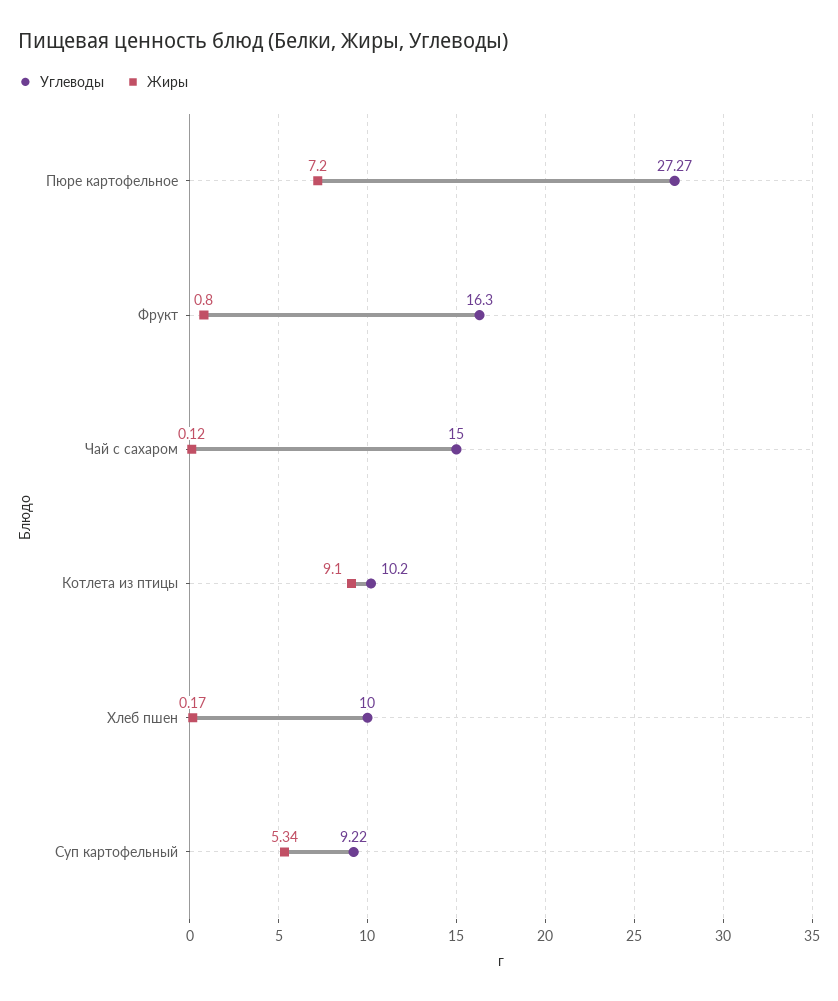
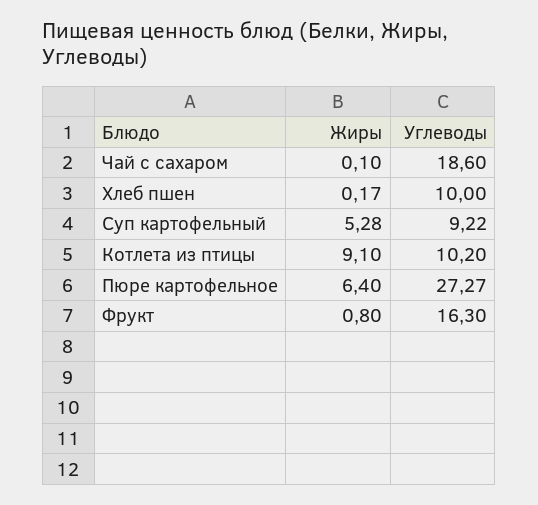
  {
    "Углеводы": {
      "Пюре картофельное": 27.27,
      "Фрукт": 16.3,
-     "Чай с сахаром": 15,
+     "Чай с сахаром": 18.6,
      "Котлета из птицы": 10.2,
      "Хлеб пшен": 10,
      "Суп картофельный": 9.22
    },
    "Жиры": {
-     "Пюре картофельное": 7.2,
+     "Пюре картофельное": 6.4,
      "Фрукт": 0.8,
-     "Чай с сахаром": 0.12,
+     "Чай с сахаром": 0.1,
      "Котлета из птицы": 9.1,
      "Хлеб пшен": 0.17,
-     "Суп картофельный": 5.34
+     "Суп картофельный": 5.28
    }
  }

